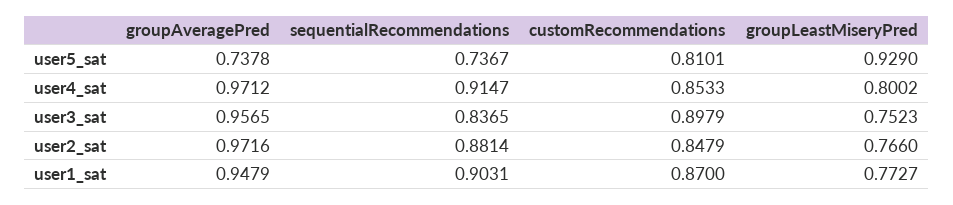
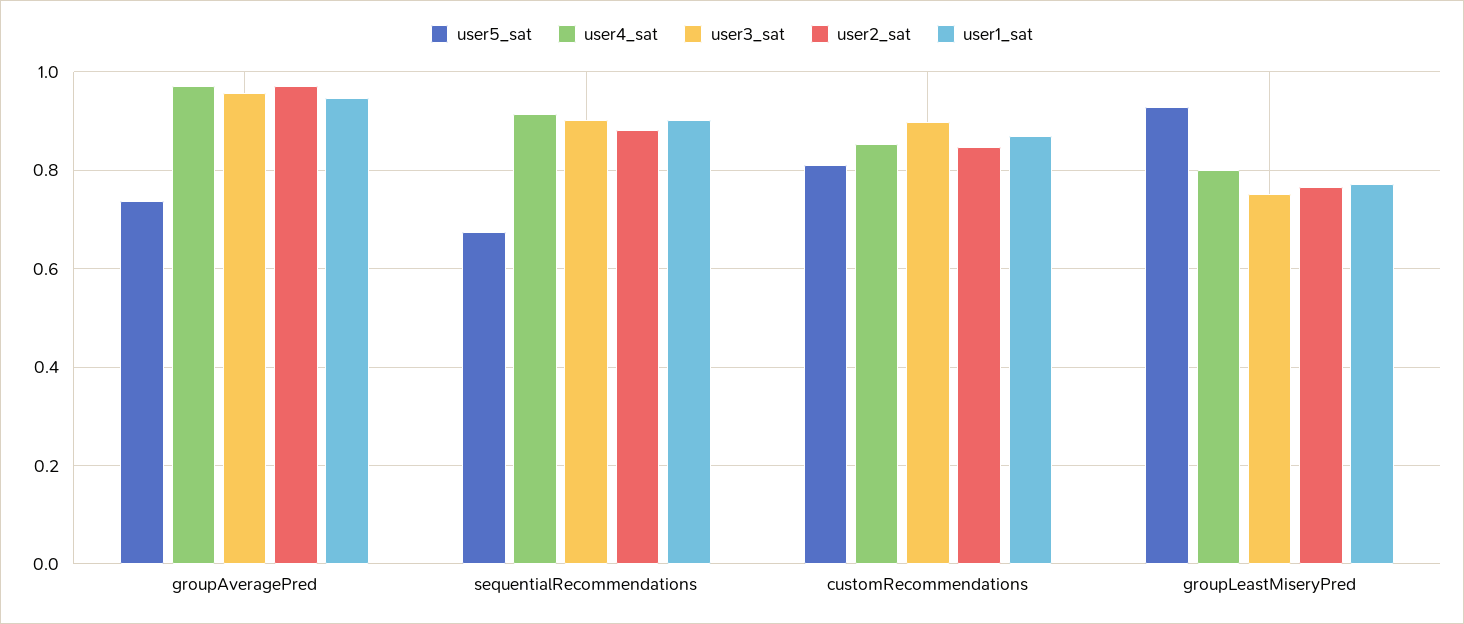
  {
    "user5_sat": {
      "groupAveragePred": 0.7378,
-     "sequentialRecommendations": 0.7367,
+     "sequentialRecommendations": 0.68,
      "customRecommendations": 0.8101,
      "groupLeastMiseryPred": 0.929
    },
    "user4_sat": {
      "groupAveragePred": 0.9712,
      "sequentialRecommendations": 0.9147,
      "customRecommendations": 0.8533,
      "groupLeastMiseryPred": 0.8002
    },
    "user3_sat": {
      "groupAveragePred": 0.9565,
-     "sequentialRecommendations": 0.8365,
+     "sequentialRecommendations": 0.9,
      "customRecommendations": 0.8979,
      "groupLeastMiseryPred": 0.7523
    },
    "user2_sat": {
      "groupAveragePred": 0.9716,
      "sequentialRecommendations": 0.8814,
      "customRecommendations": 0.8479,
      "groupLeastMiseryPred": 0.766
    },
    "user1_sat": {
      "groupAveragePred": 0.9479,
      "sequentialRecommendations": 0.9031,
      "customRecommendations": 0.87,
      "groupLeastMiseryPred": 0.7727
    }
  }

